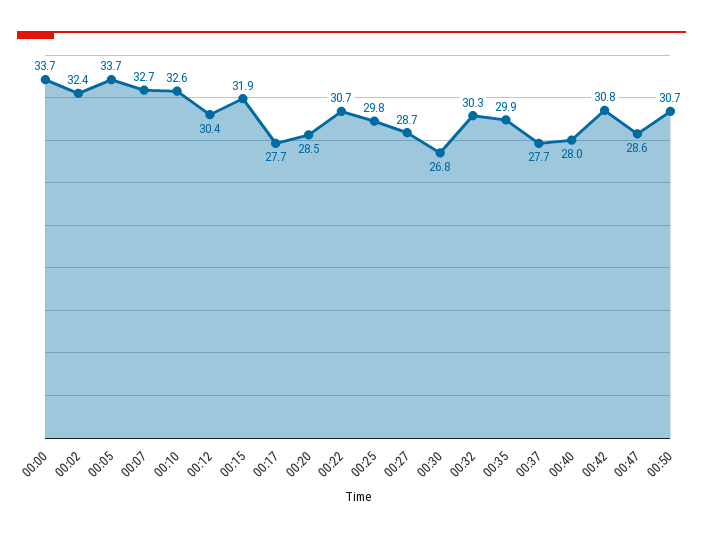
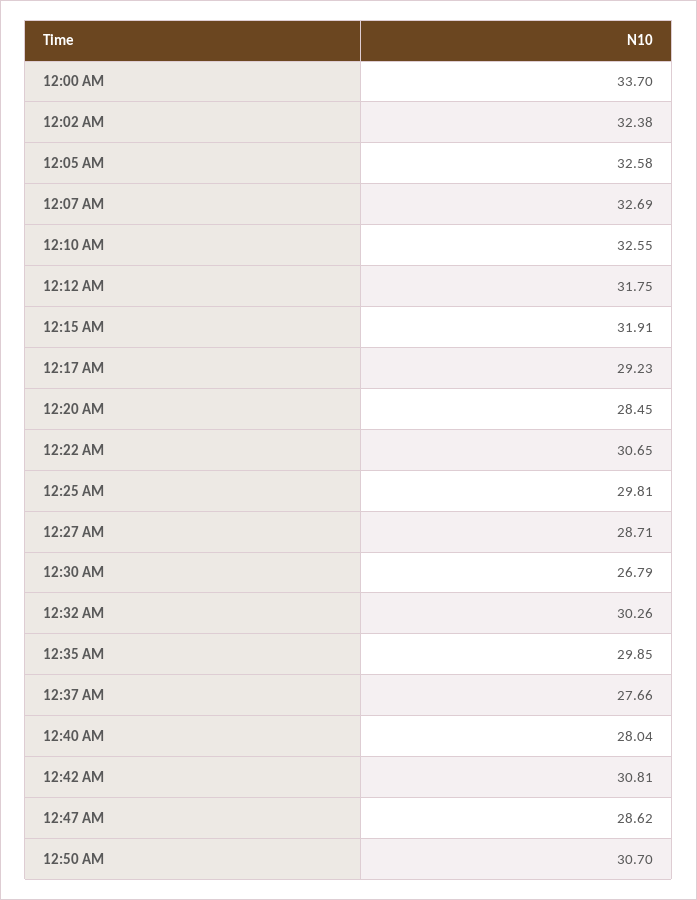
  {
    "00:00": 33.7,
    "00:02": 32.38,
-   "00:05": 33.7,
+   "00:05": 32.58,
    "00:07": 32.69,
    "00:10": 32.55,
-   "00:12": 30.4,
+   "00:12": 31.75,
    "00:15": 31.91,
-   "00:17": 27.7,
+   "00:17": 29.23,
    "00:20": 28.45,
    "00:22": 30.65,
    "00:25": 29.81,
    "00:27": 28.71,
    "00:30": 26.79,
    "00:32": 30.26,
    "00:35": 29.85,
    "00:37": 27.66,
    "00:40": 28.04,
    "00:42": 30.81,
    "00:47": 28.62,
    "00:50": 30.7
  }

